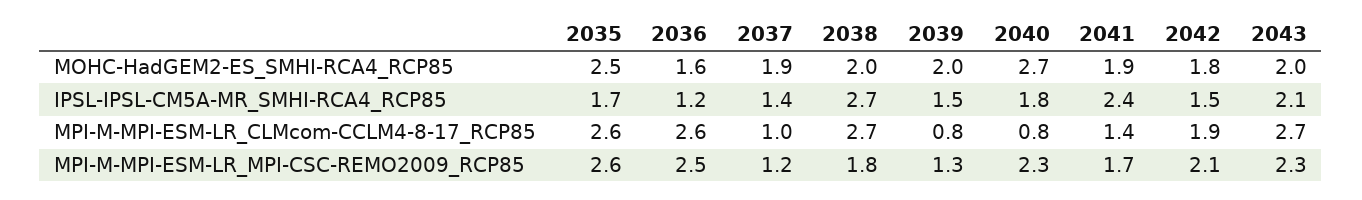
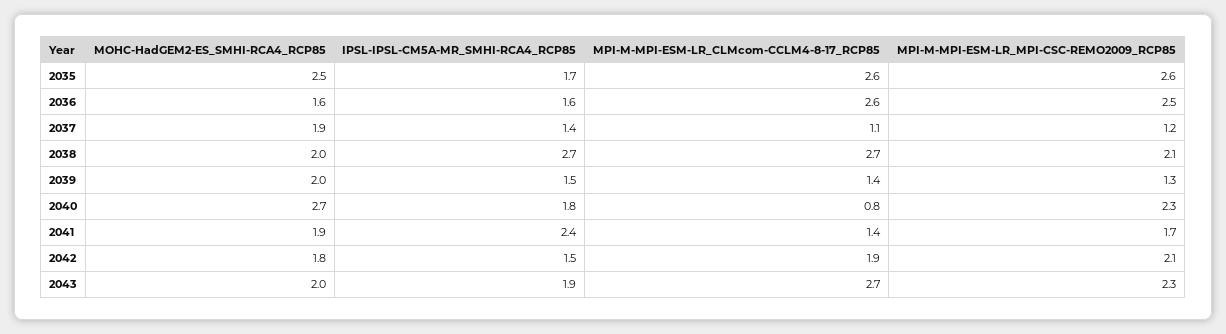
  {
    "2035": {
      "MOHC-HadGEM2-ES_SMHI-RCA4_RCP85": 2.5,
      "IPSL-IPSL-CM5A-MR_SMHI-RCA4_RCP85": 1.7,
      "MPI-M-MPI-ESM-LR_CLMcom-CCLM4-8-17_RCP85": 2.6,
      "MPI-M-MPI-ESM-LR_MPI-CSC-REMO2009_RCP85": 2.6
    },
    "2036": {
      "MOHC-HadGEM2-ES_SMHI-RCA4_RCP85": 1.6,
-     "IPSL-IPSL-CM5A-MR_SMHI-RCA4_RCP85": 1.2,
+     "IPSL-IPSL-CM5A-MR_SMHI-RCA4_RCP85": 1.6,
      "MPI-M-MPI-ESM-LR_CLMcom-CCLM4-8-17_RCP85": 2.6,
      "MPI-M-MPI-ESM-LR_MPI-CSC-REMO2009_RCP85": 2.5
    },
    "2037": {
      "MOHC-HadGEM2-ES_SMHI-RCA4_RCP85": 1.9,
      "IPSL-IPSL-CM5A-MR_SMHI-RCA4_RCP85": 1.4,
-     "MPI-M-MPI-ESM-LR_CLMcom-CCLM4-8-17_RCP85": 1,
+     "MPI-M-MPI-ESM-LR_CLMcom-CCLM4-8-17_RCP85": 1.1,
      "MPI-M-MPI-ESM-LR_MPI-CSC-REMO2009_RCP85": 1.2
    },
    "2038": {
      "MOHC-HadGEM2-ES_SMHI-RCA4_RCP85": 2,
      "IPSL-IPSL-CM5A-MR_SMHI-RCA4_RCP85": 2.7,
      "MPI-M-MPI-ESM-LR_CLMcom-CCLM4-8-17_RCP85": 2.7,
-     "MPI-M-MPI-ESM-LR_MPI-CSC-REMO2009_RCP85": 1.8
+     "MPI-M-MPI-ESM-LR_MPI-CSC-REMO2009_RCP85": 2.1
    },
    "2039": {
      "MOHC-HadGEM2-ES_SMHI-RCA4_RCP85": 2,
      "IPSL-IPSL-CM5A-MR_SMHI-RCA4_RCP85": 1.5,
-     "MPI-M-MPI-ESM-LR_CLMcom-CCLM4-8-17_RCP85": 0.8,
+     "MPI-M-MPI-ESM-LR_CLMcom-CCLM4-8-17_RCP85": 1.4,
      "MPI-M-MPI-ESM-LR_MPI-CSC-REMO2009_RCP85": 1.3
    },
    "2040": {
      "MOHC-HadGEM2-ES_SMHI-RCA4_RCP85": 2.7,
      "IPSL-IPSL-CM5A-MR_SMHI-RCA4_RCP85": 1.8,
      "MPI-M-MPI-ESM-LR_CLMcom-CCLM4-8-17_RCP85": 0.8,
      "MPI-M-MPI-ESM-LR_MPI-CSC-REMO2009_RCP85": 2.3
    },
    "2041": {
      "MOHC-HadGEM2-ES_SMHI-RCA4_RCP85": 1.9,
      "IPSL-IPSL-CM5A-MR_SMHI-RCA4_RCP85": 2.4,
      "MPI-M-MPI-ESM-LR_CLMcom-CCLM4-8-17_RCP85": 1.4,
      "MPI-M-MPI-ESM-LR_MPI-CSC-REMO2009_RCP85": 1.7
    },
    "2042": {
      "MOHC-HadGEM2-ES_SMHI-RCA4_RCP85": 1.8,
      "IPSL-IPSL-CM5A-MR_SMHI-RCA4_RCP85": 1.5,
      "MPI-M-MPI-ESM-LR_CLMcom-CCLM4-8-17_RCP85": 1.9,
      "MPI-M-MPI-ESM-LR_MPI-CSC-REMO2009_RCP85": 2.1
    },
    "2043": {
      "MOHC-HadGEM2-ES_SMHI-RCA4_RCP85": 2,
-     "IPSL-IPSL-CM5A-MR_SMHI-RCA4_RCP85": 2.1,
+     "IPSL-IPSL-CM5A-MR_SMHI-RCA4_RCP85": 1.9,
      "MPI-M-MPI-ESM-LR_CLMcom-CCLM4-8-17_RCP85": 2.7,
      "MPI-M-MPI-ESM-LR_MPI-CSC-REMO2009_RCP85": 2.3
    }
  }

